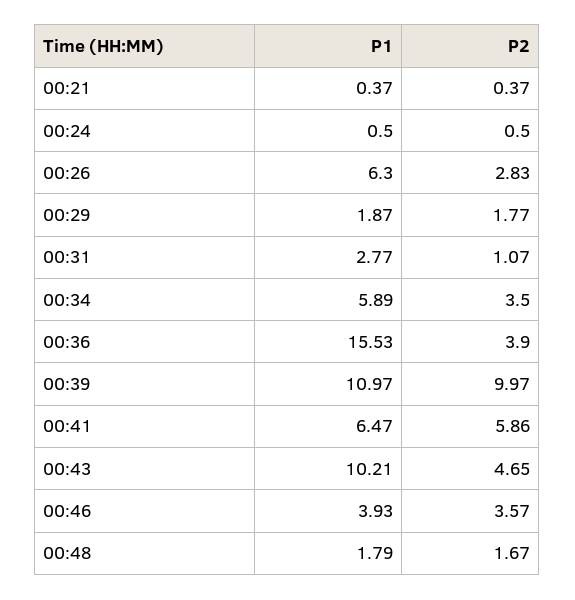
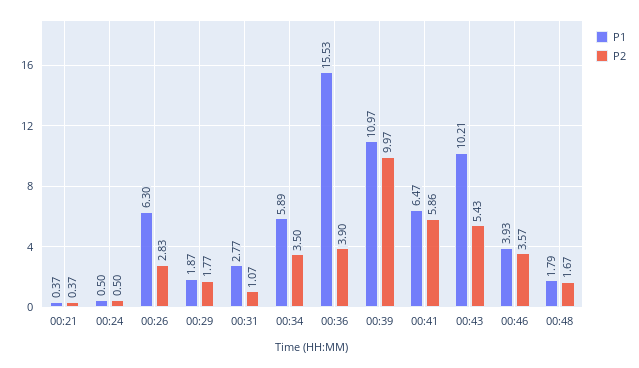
  {
    "P1": {
      "00:21": 0.37,
      "00:24": 0.5,
      "00:26": 6.3,
      "00:29": 1.87,
      "00:31": 2.77,
      "00:34": 5.89,
      "00:36": 15.53,
      "00:39": 10.97,
      "00:41": 6.47,
      "00:43": 10.21,
      "00:46": 3.93,
      "00:48": 1.79
    },
    "P2": {
      "00:21": 0.37,
      "00:24": 0.5,
      "00:26": 2.83,
      "00:29": 1.77,
      "00:31": 1.07,
      "00:34": 3.5,
      "00:36": 3.9,
      "00:39": 9.97,
      "00:41": 5.86,
-     "00:43": 4.65,
+     "00:43": 5.43,
      "00:46": 3.57,
      "00:48": 1.67
    }
  }

